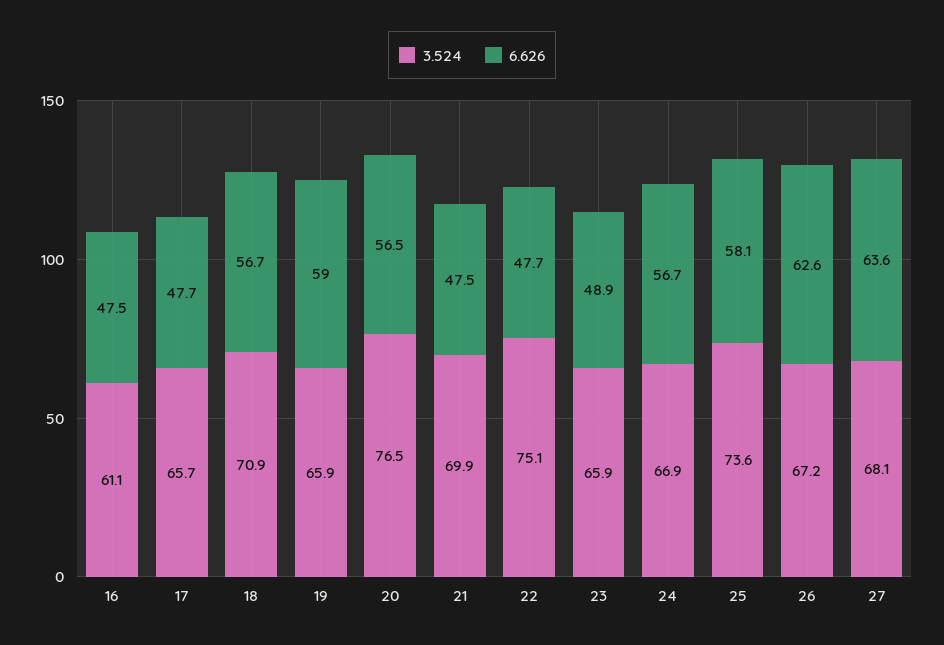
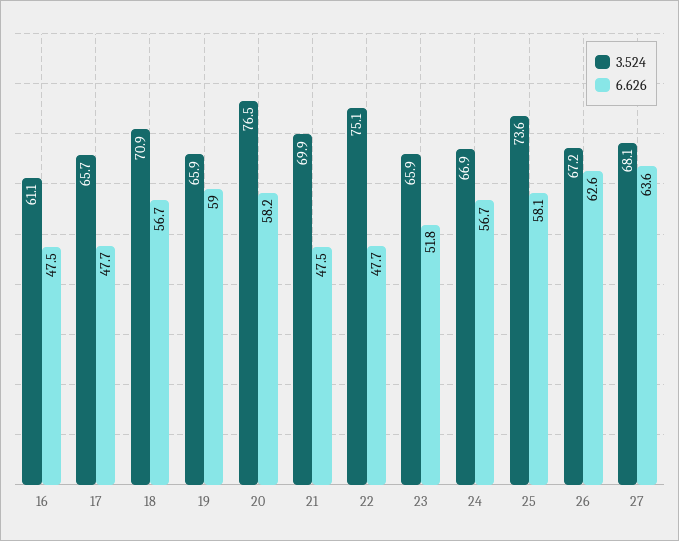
  {
    "3.524": {
      "16": 61.1,
      "17": 65.7,
      "18": 70.9,
      "19": 65.9,
      "20": 76.5,
      "21": 69.9,
      "22": 75.1,
      "23": 65.9,
      "24": 66.9,
      "25": 73.6,
      "26": 67.2,
      "27": 68.1
    },
    "6.626": {
      "16": 47.5,
      "17": 47.7,
      "18": 56.7,
      "19": 59,
-     "20": 56.5,
+     "20": 58.2,
      "21": 47.5,
      "22": 47.7,
-     "23": 48.9,
+     "23": 51.8,
      "24": 56.7,
      "25": 58.1,
      "26": 62.6,
      "27": 63.6
    }
  }

